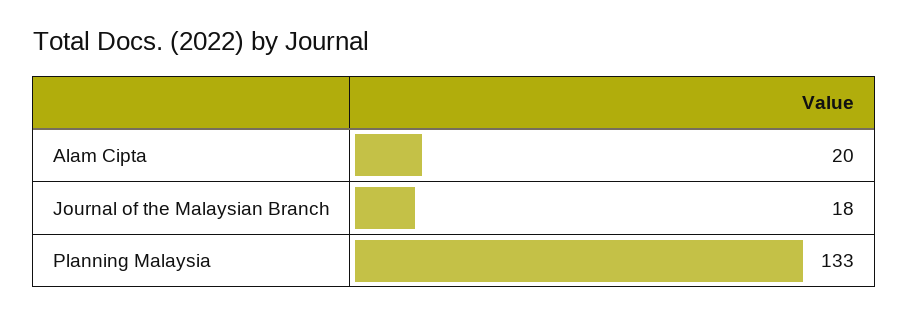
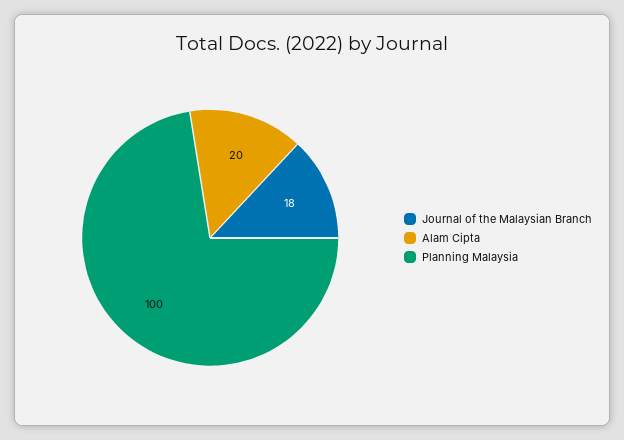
  {
    "Alam Cipta": 20,
    "Journal of the Malaysian Branch": 18,
-   "Planning Malaysia": 133
+   "Planning Malaysia": 100
  }

